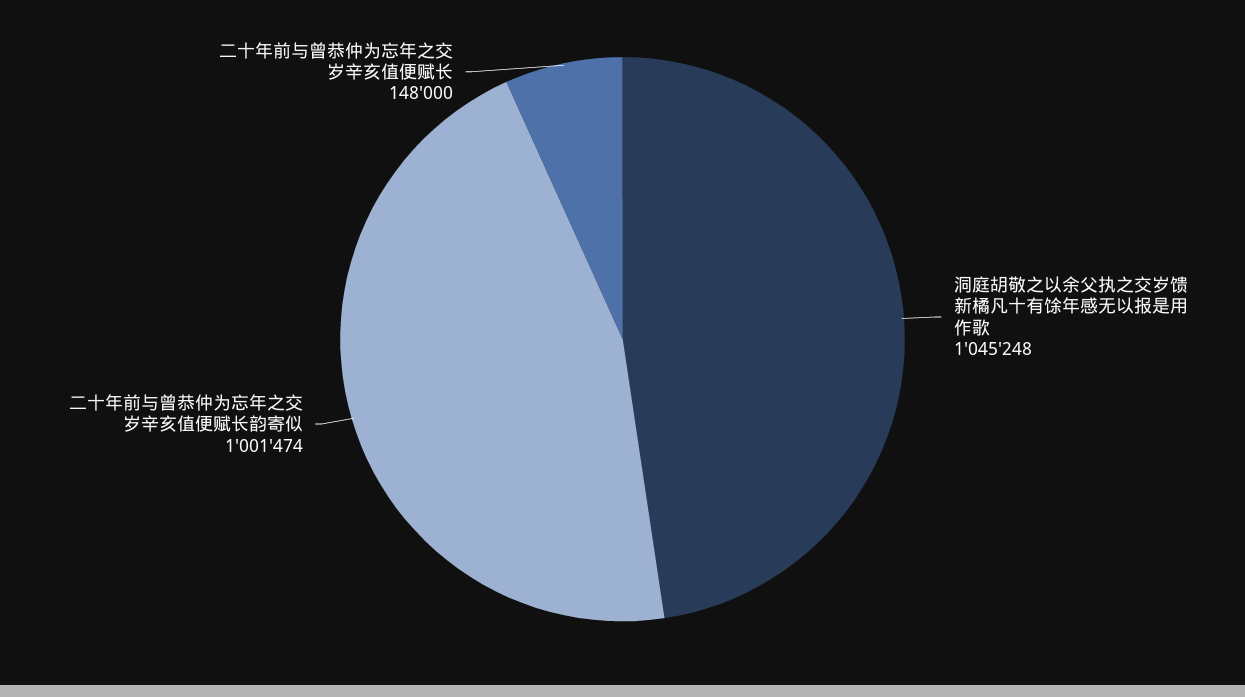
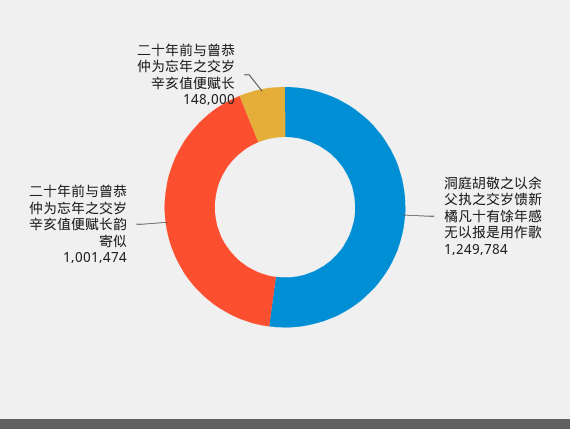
  {
-   "洞庭胡敬之以余父执之交岁馈新橘凡十有馀年感无以报是用作歌": 1045248,
+   "洞庭胡敬之以余父执之交岁馈新橘凡十有馀年感无以报是用作歌": 1249784,
    "二十年前与曾恭仲为忘年之交岁辛亥值便赋长韵寄似": 1001474,
    "二十年前与曾恭仲为忘年之交岁辛亥值便赋长": 148000
  }

